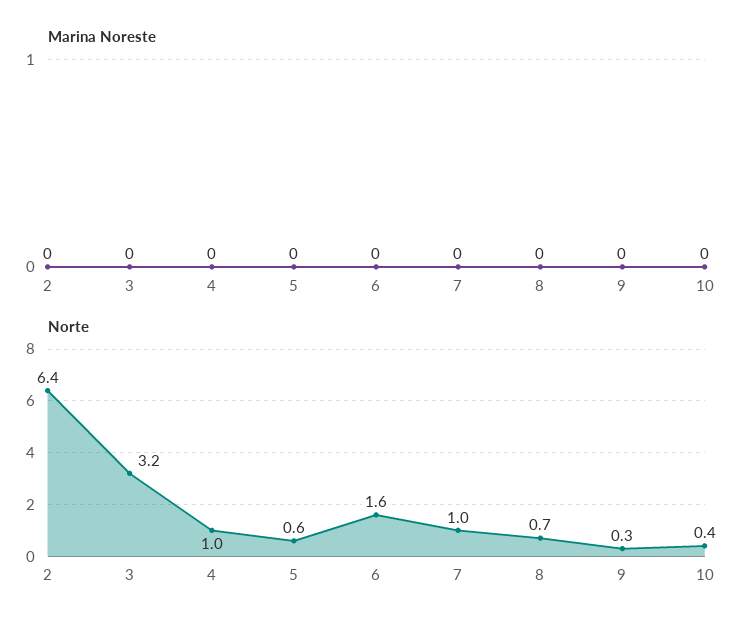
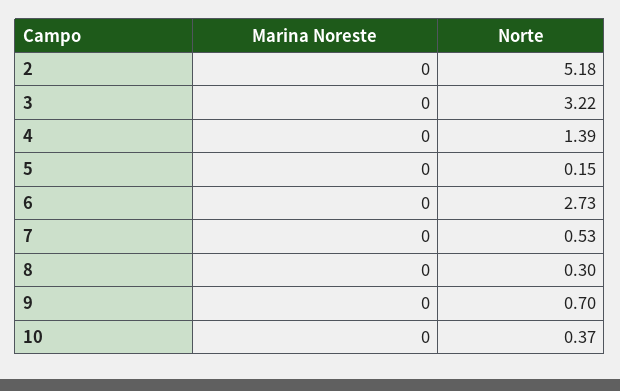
  {
    "Marina Noreste": {
      "2": 0,
      "3": 0,
      "4": 0,
      "5": 0,
      "6": 0,
      "7": 0,
      "8": 0,
      "9": 0,
      "10": 0
    },
    "Norte": {
-     "2": 6.4,
+     "2": 5.18,
      "3": 3.22,
-     "4": 1,
+     "4": 1.39,
-     "5": 0.6,
+     "5": 0.15,
-     "6": 1.6,
+     "6": 2.73,
-     "7": 1,
+     "7": 0.53,
-     "8": 0.7,
+     "8": 0.3,
-     "9": 0.3,
+     "9": 0.7,
      "10": 0.37
    }
  }

